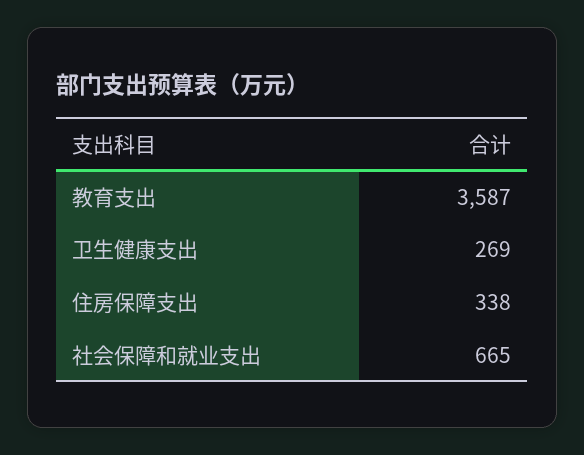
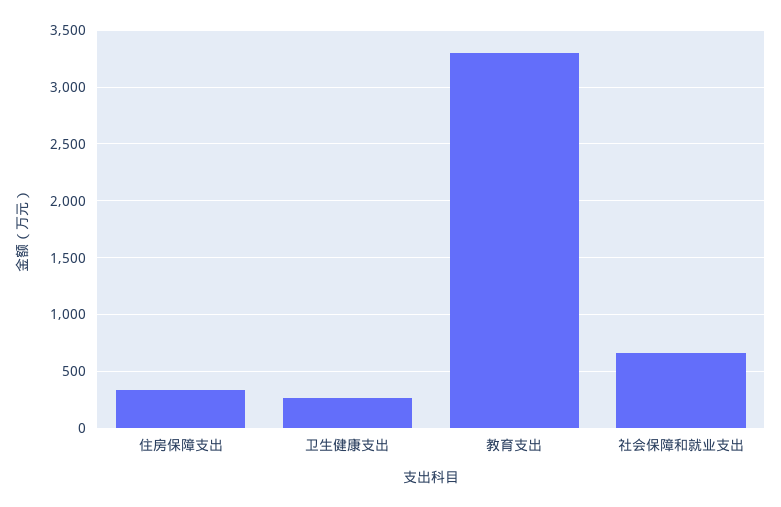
  {
-   "教育支出": 3587,
+   "教育支出": 3300,
    "卫生健康支出": 269,
    "住房保障支出": 338,
    "社会保障和就业支出": 665
  }

